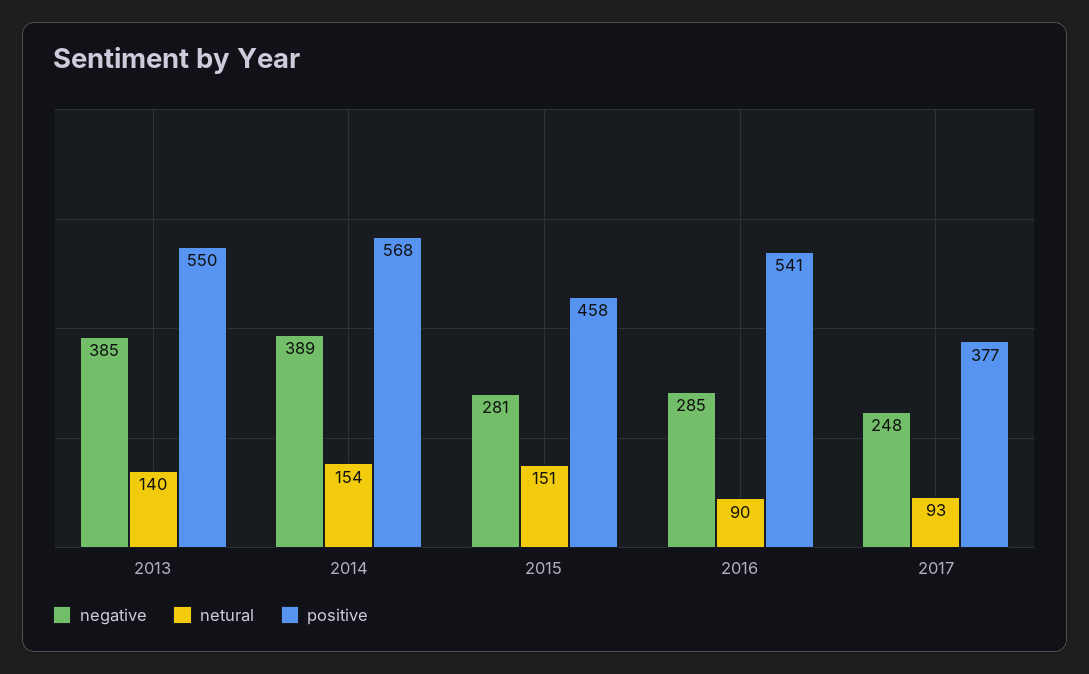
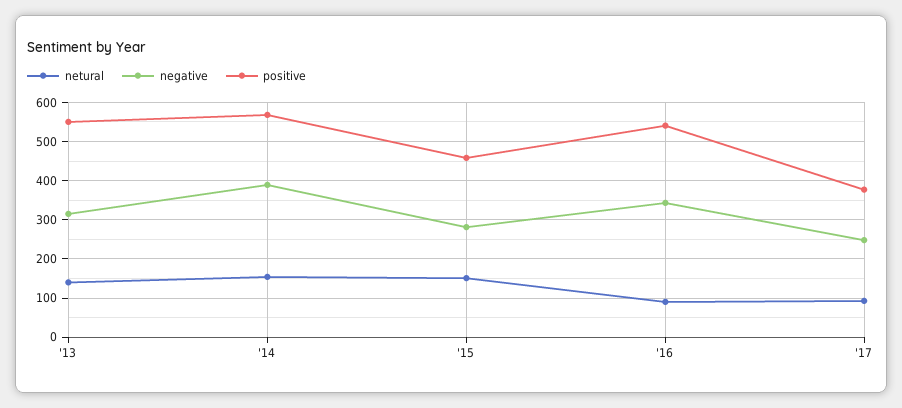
  {
    "negative": {
-     "2013": 385,
+     "2013": 320,
      "2014": 389,
      "2015": 281,
-     "2016": 285,
+     "2016": 340,
      "2017": 248
    },
    "netural": {
      "2013": 140,
      "2014": 154,
      "2015": 151,
      "2016": 90,
      "2017": 93
    },
    "positive": {
      "2013": 550,
      "2014": 568,
      "2015": 458,
      "2016": 541,
      "2017": 377
    }
  }

